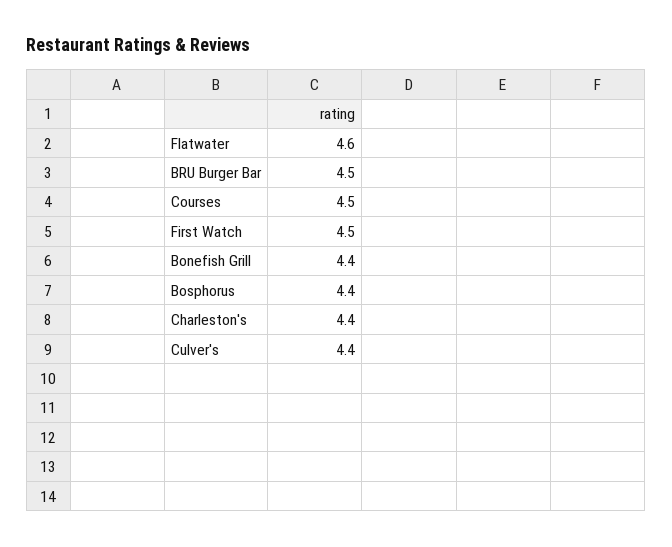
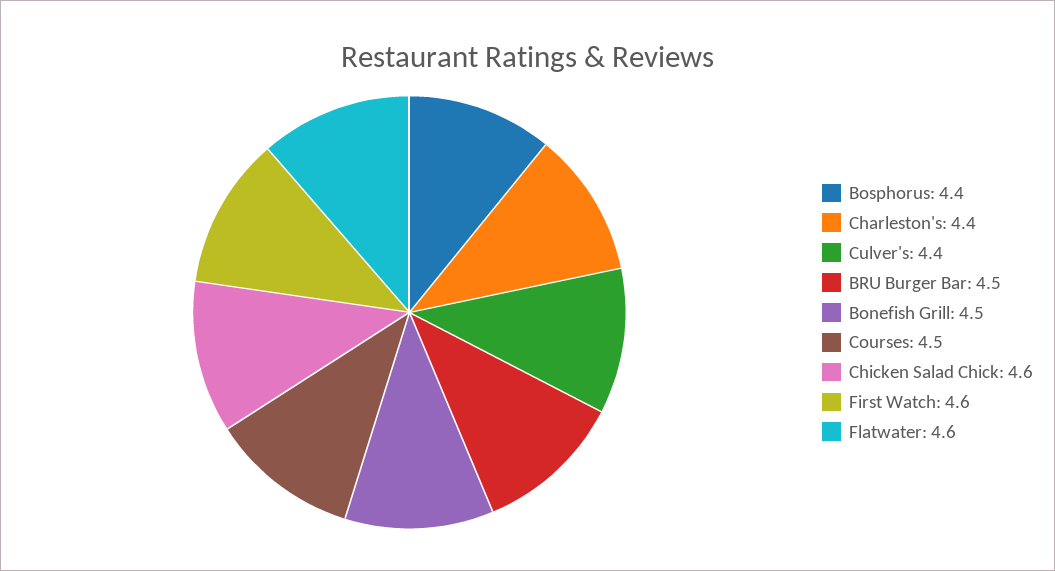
  {
    "Flatwater": 4.6,
    "BRU Burger Bar": 4.5,
    "Courses": 4.5,
-   "First Watch": 4.5,
+   "First Watch": 4.6,
-   "Bonefish Grill": 4.4,
+   "Bonefish Grill": 4.5,
    "Bosphorus": 4.4,
    "Charleston's": 4.4,
-   "Culver's": 4.4
+   "Culver's": 4.4,
+   "Chicken Salad Chick": 4.6
  }

